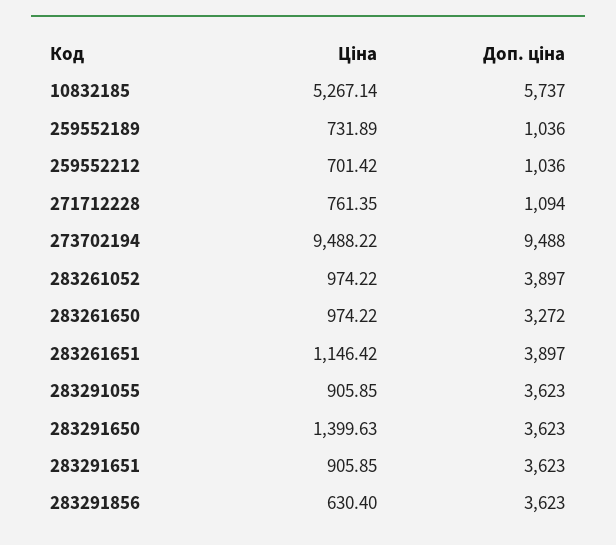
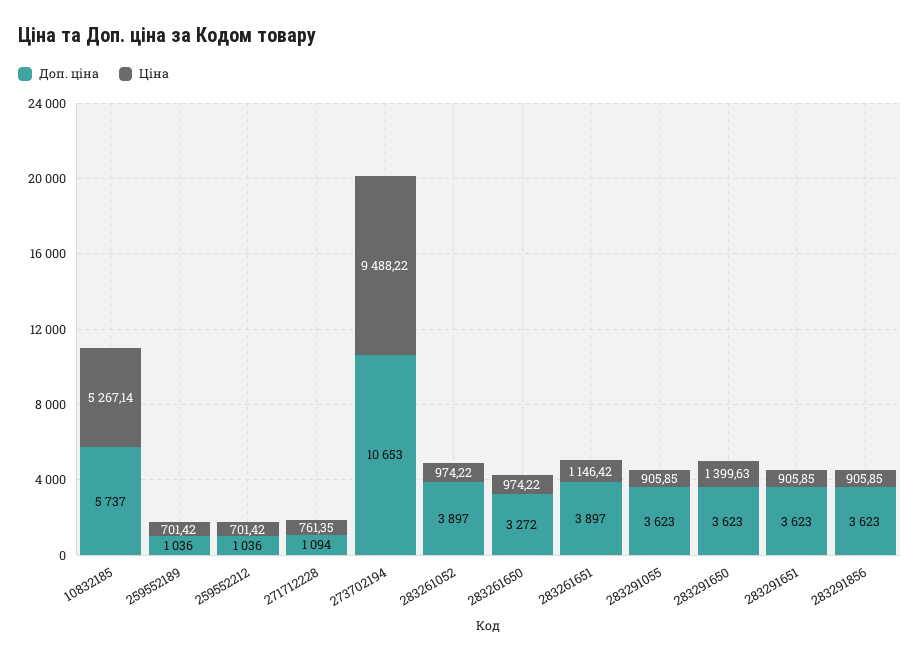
  {
    "Ціна": {
      "10832185": 5267.14,
-     "259552189": 731.89,
+     "259552189": 701.42,
      "259552212": 701.42,
      "271712228": 761.35,
      "273702194": 9488.22,
      "283261052": 974.22,
      "283261650": 974.22,
      "283261651": 1146.42,
      "283291055": 905.85,
      "283291650": 1399.63,
      "283291651": 905.85,
-     "283291856": 630.4
+     "283291856": 905.85
    },
    "Доп. ціна": {
      "10832185": 5737,
      "259552189": 1036,
      "259552212": 1036,
      "271712228": 1094,
-     "273702194": 9488,
+     "273702194": 10653,
      "283261052": 3897,
      "283261650": 3272,
      "283261651": 3897,
      "283291055": 3623,
      "283291650": 3623,
      "283291651": 3623,
      "283291856": 3623
    }
  }

